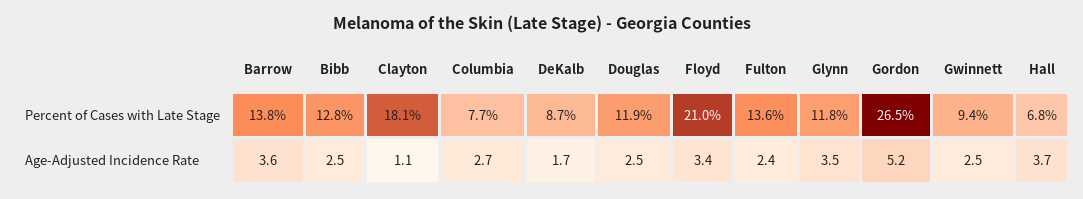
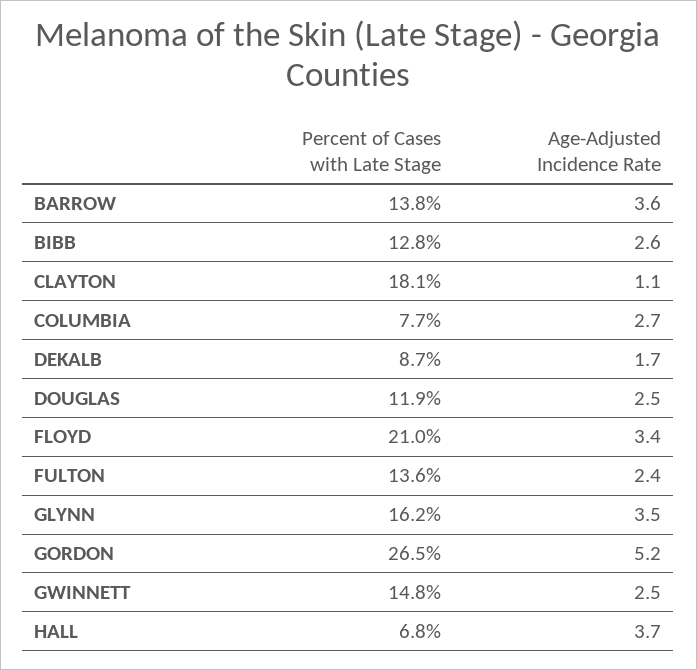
  {
    "Barrow": {
      "Percent of Cases with Late Stage": 13.8,
      "Age-Adjusted Incidence Rate": 3.6
    },
    "Bibb": {
      "Percent of Cases with Late Stage": 12.8,
-     "Age-Adjusted Incidence Rate": 2.5
+     "Age-Adjusted Incidence Rate": 2.6
    },
    "Clayton": {
      "Percent of Cases with Late Stage": 18.1,
      "Age-Adjusted Incidence Rate": 1.1
    },
    "Columbia": {
      "Percent of Cases with Late Stage": 7.7,
      "Age-Adjusted Incidence Rate": 2.7
    },
    "DeKalb": {
      "Percent of Cases with Late Stage": 8.7,
      "Age-Adjusted Incidence Rate": 1.7
    },
    "Douglas": {
      "Percent of Cases with Late Stage": 11.9,
      "Age-Adjusted Incidence Rate": 2.5
    },
    "Floyd": {
      "Percent of Cases with Late Stage": 21,
      "Age-Adjusted Incidence Rate": 3.4
    },
    "Fulton": {
      "Percent of Cases with Late Stage": 13.6,
      "Age-Adjusted Incidence Rate": 2.4
    },
    "Glynn": {
-     "Percent of Cases with Late Stage": 11.8,
+     "Percent of Cases with Late Stage": 16.2,
      "Age-Adjusted Incidence Rate": 3.5
    },
    "Gordon": {
      "Percent of Cases with Late Stage": 26.5,
      "Age-Adjusted Incidence Rate": 5.2
    },
    "Gwinnett": {
-     "Percent of Cases with Late Stage": 9.4,
+     "Percent of Cases with Late Stage": 14.8,
      "Age-Adjusted Incidence Rate": 2.5
    },
    "Hall": {
      "Percent of Cases with Late Stage": 6.8,
      "Age-Adjusted Incidence Rate": 3.7
    }
  }

